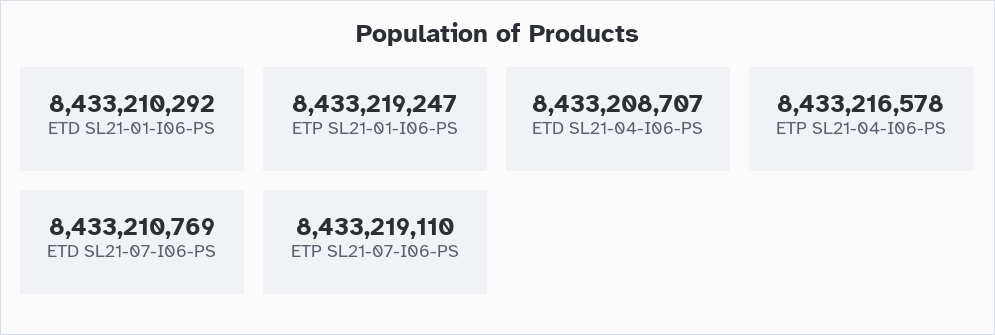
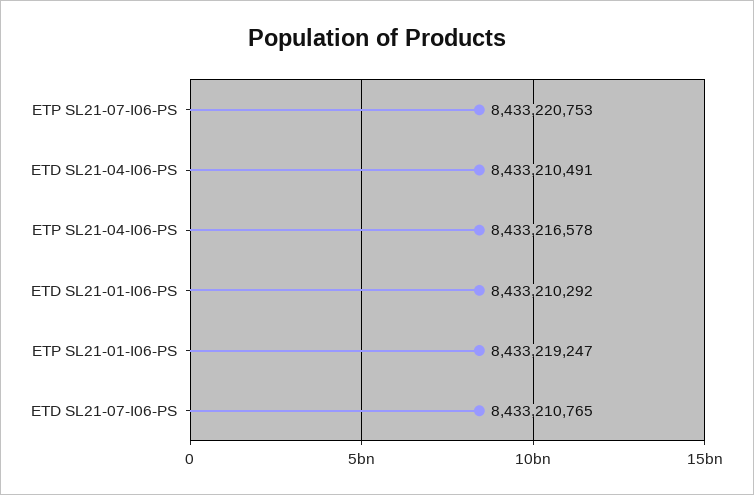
  {
    "ETD SL21-01-I06-PS": 8433210292,
    "ETP SL21-01-I06-PS": 8433219247,
-   "ETD SL21-04-I06-PS": 8433208707,
+   "ETD SL21-04-I06-PS": 8433210491,
    "ETP SL21-04-I06-PS": 8433216578,
-   "ETD SL21-07-I06-PS": 8433210769,
+   "ETD SL21-07-I06-PS": 8433210765,
-   "ETP SL21-07-I06-PS": 8433219110
+   "ETP SL21-07-I06-PS": 8433220753
  }

